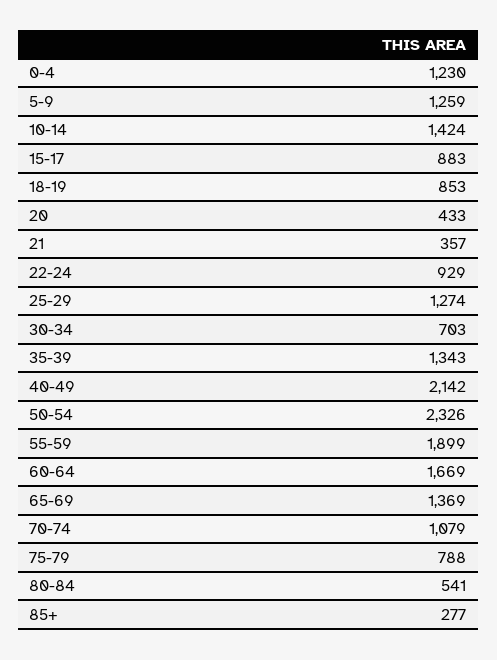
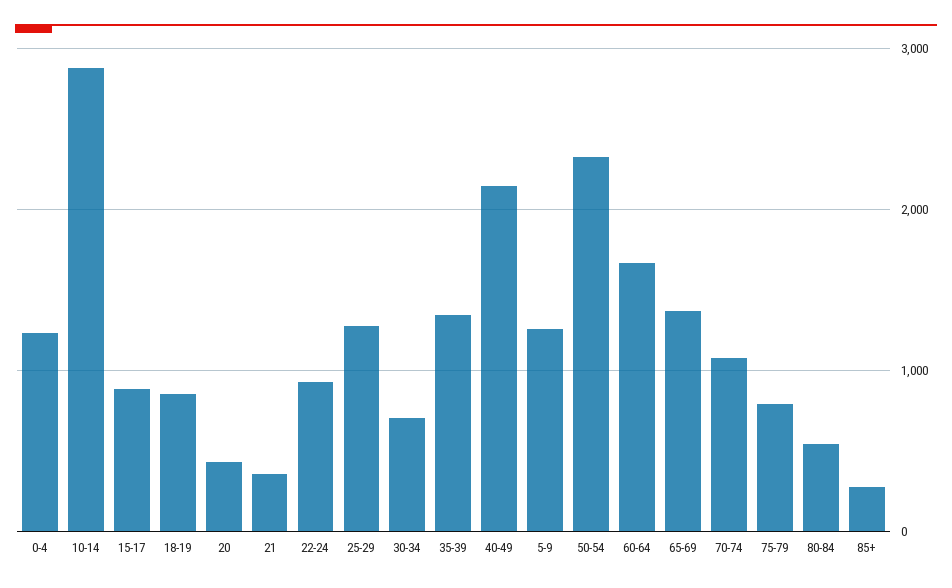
  {
    "0-4": 1230,
    "5-9": 1259,
-   "10-14": 1424,
+   "10-14": 2900,
    "15-17": 883,
    "18-19": 853,
    "20": 433,
    "21": 357,
    "22-24": 929,
    "25-29": 1274,
    "30-34": 703,
    "35-39": 1343,
    "40-49": 2142,
    "50-54": 2326,
-   "55-59": 1899,
    "60-64": 1669,
    "65-69": 1369,
    "70-74": 1079,
    "75-79": 788,
    "80-84": 541,
    "85+": 277
  }

